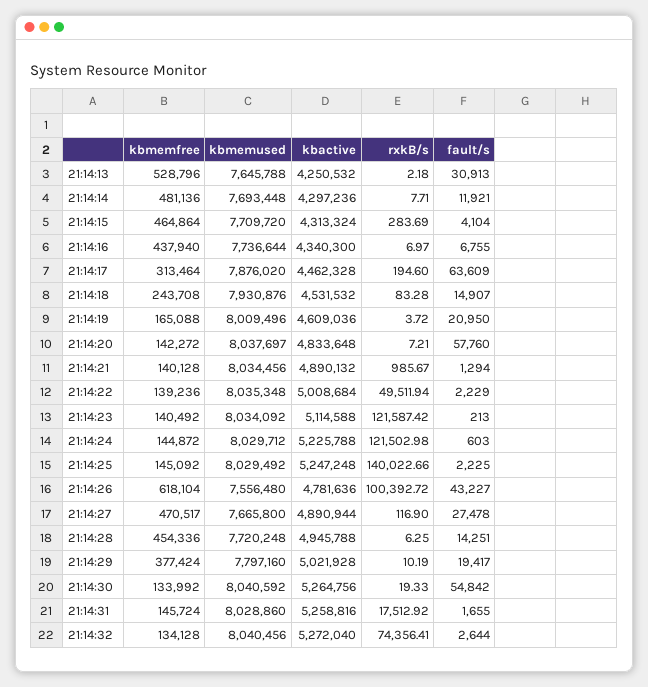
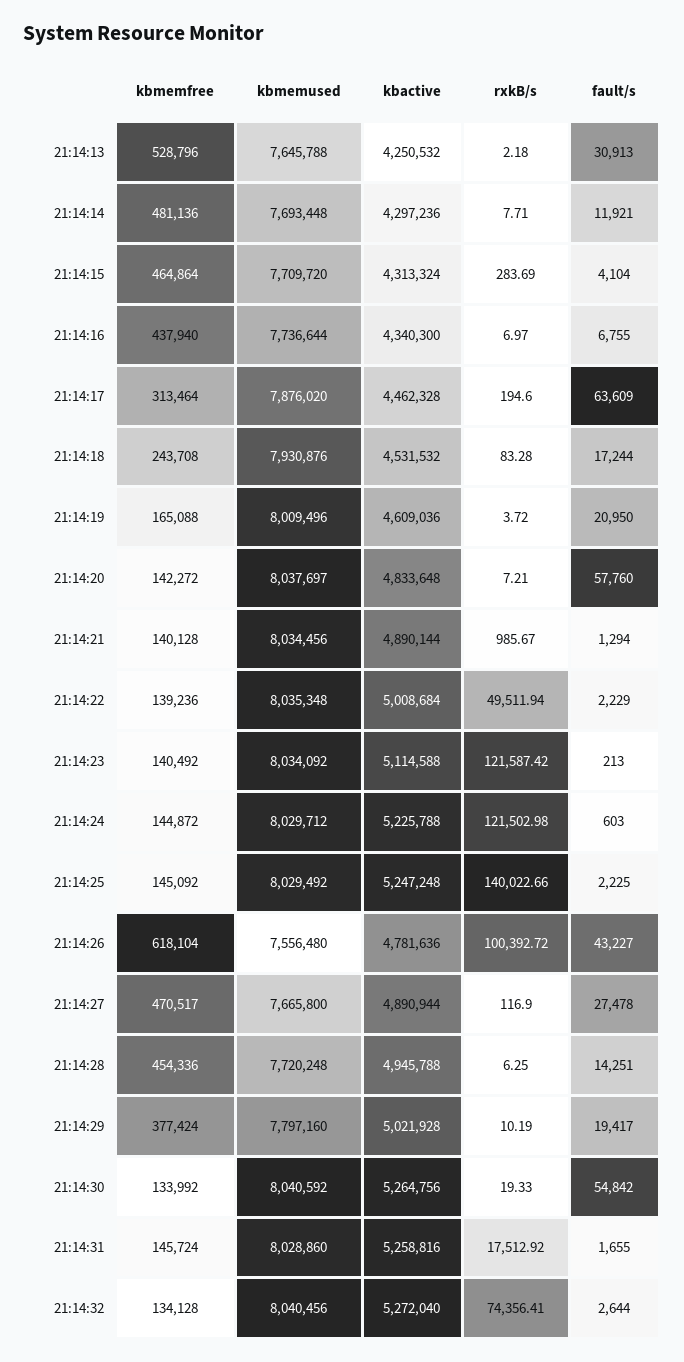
  {
    "kbmemfree": {
      "21:14:13": 528796,
      "21:14:14": 481136,
      "21:14:15": 464864,
      "21:14:16": 437940,
      "21:14:17": 313464,
      "21:14:18": 243708,
      "21:14:19": 165088,
      "21:14:20": 142272,
      "21:14:21": 140128,
      "21:14:22": 139236,
      "21:14:23": 140492,
      "21:14:24": 144872,
      "21:14:25": 145092,
      "21:14:26": 618104,
      "21:14:27": 470517,
      "21:14:28": 454336,
      "21:14:29": 377424,
      "21:14:30": 133992,
      "21:14:31": 145724,
      "21:14:32": 134128
    },
    "kbmemused": {
      "21:14:13": 7645788,
      "21:14:14": 7693448,
      "21:14:15": 7709720,
      "21:14:16": 7736644,
      "21:14:17": 7876020,
      "21:14:18": 7930876,
      "21:14:19": 8009496,
      "21:14:20": 8037697,
      "21:14:21": 8034456,
      "21:14:22": 8035348,
      "21:14:23": 8034092,
      "21:14:24": 8029712,
      "21:14:25": 8029492,
      "21:14:26": 7556480,
      "21:14:27": 7665800,
      "21:14:28": 7720248,
      "21:14:29": 7797160,
      "21:14:30": 8040592,
      "21:14:31": 8028860,
      "21:14:32": 8040456
    },
    "kbactive": {
      "21:14:13": 4250532,
      "21:14:14": 4297236,
      "21:14:15": 4313324,
      "21:14:16": 4340300,
      "21:14:17": 4462328,
      "21:14:18": 4531532,
      "21:14:19": 4609036,
      "21:14:20": 4833648,
-     "21:14:21": 4890132,
+     "21:14:21": 4890144,
      "21:14:22": 5008684,
      "21:14:23": 5114588,
      "21:14:24": 5225788,
      "21:14:25": 5247248,
      "21:14:26": 4781636,
      "21:14:27": 4890944,
      "21:14:28": 4945788,
      "21:14:29": 5021928,
      "21:14:30": 5264756,
      "21:14:31": 5258816,
      "21:14:32": 5272040
    },
    "rxkB/s": {
      "21:14:13": 2.18,
      "21:14:14": 7.71,
      "21:14:15": 283.69,
      "21:14:16": 6.97,
      "21:14:17": 194.6,
      "21:14:18": 83.28,
      "21:14:19": 3.72,
      "21:14:20": 7.21,
      "21:14:21": 985.67,
      "21:14:22": 49511.94,
      "21:14:23": 121587.42,
      "21:14:24": 121502.98,
      "21:14:25": 140022.66,
      "21:14:26": 100392.72,
      "21:14:27": 116.9,
      "21:14:28": 6.25,
      "21:14:29": 10.19,
      "21:14:30": 19.33,
      "21:14:31": 17512.92,
      "21:14:32": 74356.41
    },
    "fault/s": {
      "21:14:13": 30913,
      "21:14:14": 11921,
      "21:14:15": 4104,
      "21:14:16": 6755,
      "21:14:17": 63609,
-     "21:14:18": 14907,
+     "21:14:18": 17244,
      "21:14:19": 20950,
      "21:14:20": 57760,
      "21:14:21": 1294,
      "21:14:22": 2229,
      "21:14:23": 213,
      "21:14:24": 603,
      "21:14:25": 2225,
      "21:14:26": 43227,
      "21:14:27": 27478,
      "21:14:28": 14251,
      "21:14:29": 19417,
      "21:14:30": 54842,
      "21:14:31": 1655,
      "21:14:32": 2644
    }
  }

